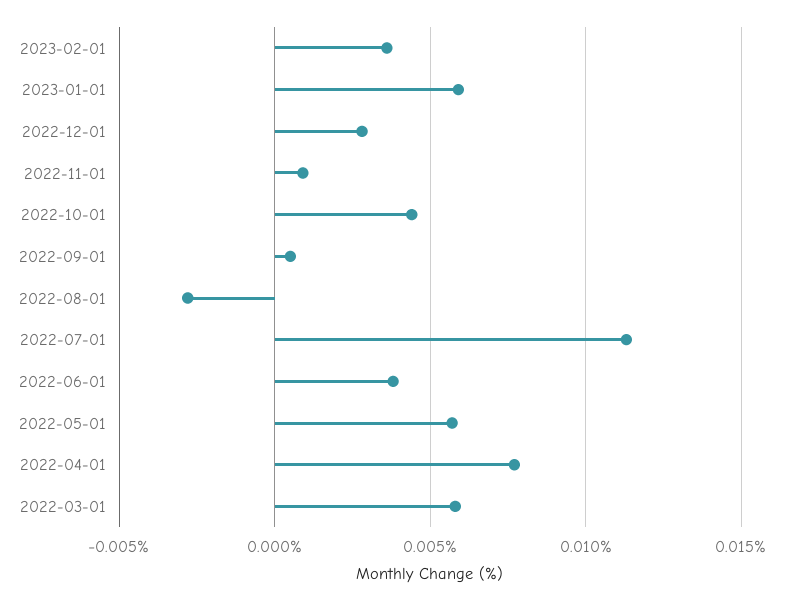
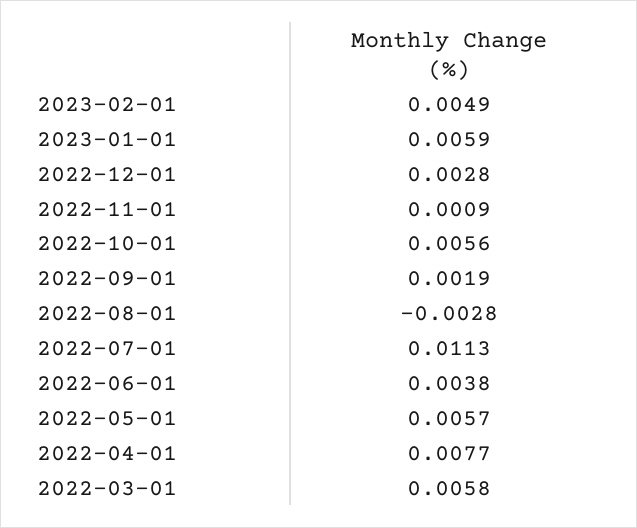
  {
-   "2023-02-01": 0.0035,
+   "2023-02-01": 0.0049,
    "2023-01-01": 0.0059,
    "2022-12-01": 0.0028,
    "2022-11-01": 0.0009,
-   "2022-10-01": 0.0045,
+   "2022-10-01": 0.0056,
-   "2022-09-01": 0.0005,
+   "2022-09-01": 0.0019,
    "2022-08-01": -0.0028,
    "2022-07-01": 0.0113,
    "2022-06-01": 0.0038,
    "2022-05-01": 0.0057,
    "2022-04-01": 0.0077,
    "2022-03-01": 0.0058
  }

